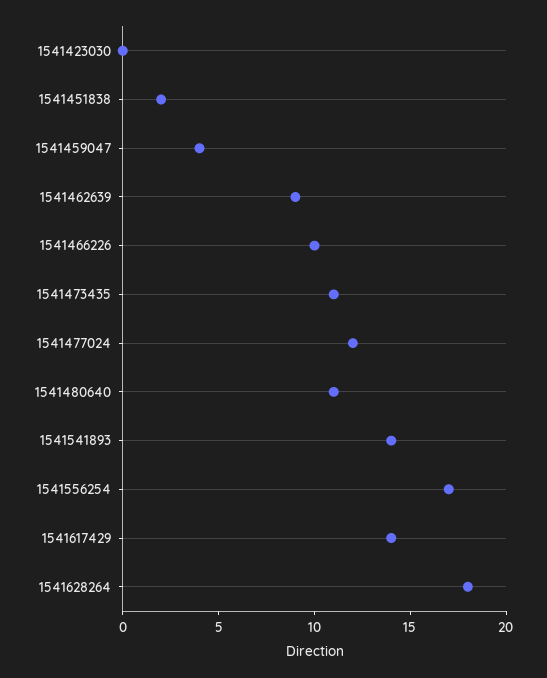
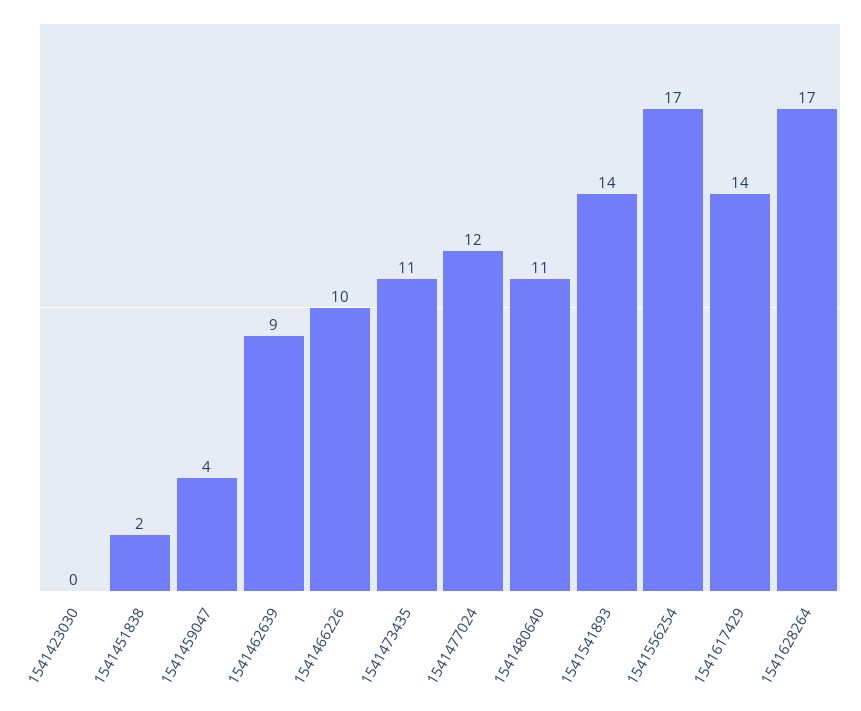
  {
    "1541423030": 0,
    "1541451838": 2,
    "1541459047": 4,
    "1541462639": 9,
    "1541466226": 10,
    "1541473435": 11,
    "1541477024": 12,
    "1541480640": 11,
    "1541541893": 14,
    "1541556254": 17,
    "1541617429": 14,
-   "1541628264": 18
+   "1541628264": 17
  }

